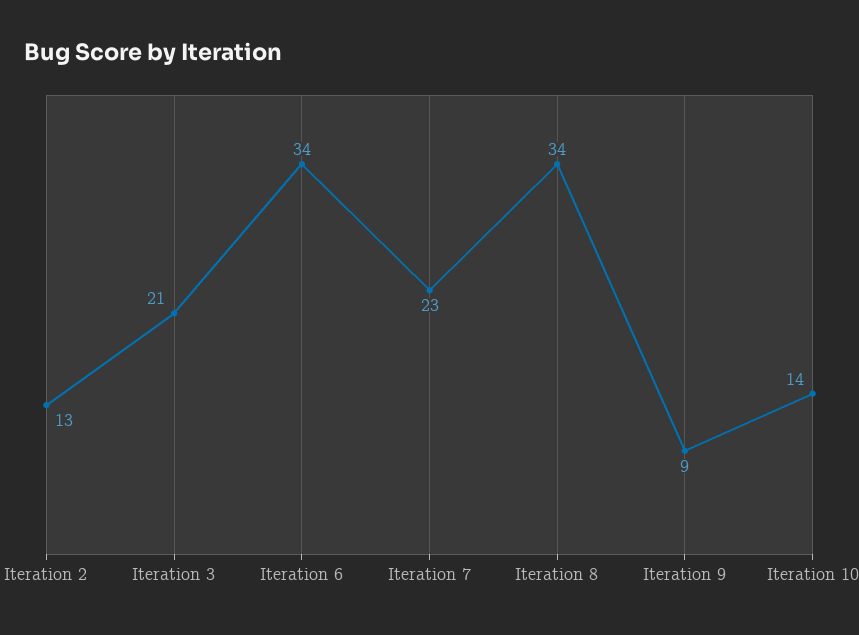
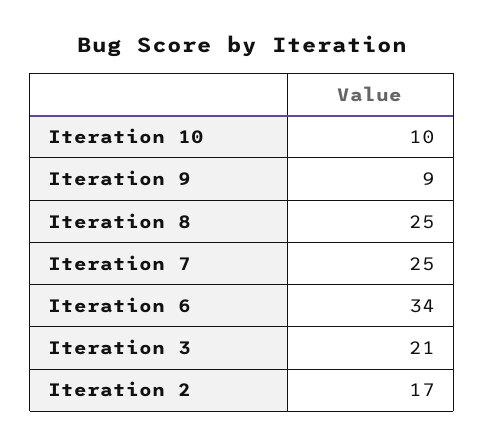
  {
-   "Iteration 2": 13,
+   "Iteration 2": 17,
    "Iteration 3": 21,
    "Iteration 6": 34,
-   "Iteration 7": 23,
+   "Iteration 7": 25,
-   "Iteration 8": 34,
+   "Iteration 8": 25,
    "Iteration 9": 9,
-   "Iteration 10": 14
+   "Iteration 10": 10
  }

